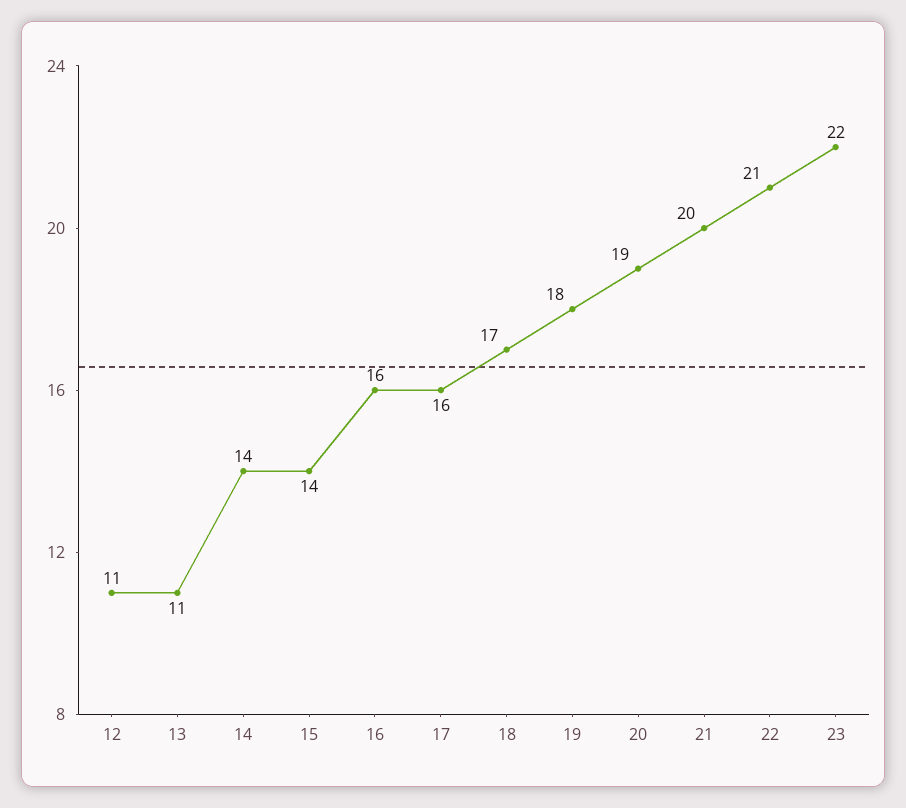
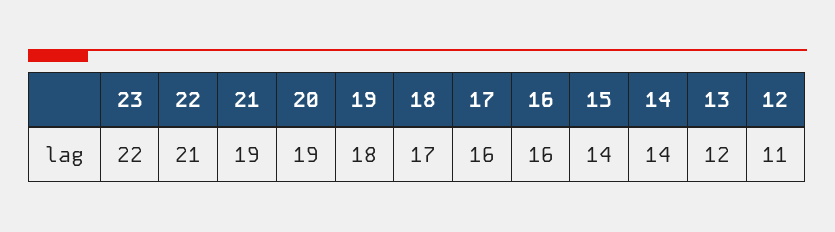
  {
    "12": 11,
-   "13": 11,
+   "13": 12,
    "14": 14,
    "15": 14,
    "16": 16,
    "17": 16,
    "18": 17,
    "19": 18,
    "20": 19,
-   "21": 20,
+   "21": 19,
    "22": 21,
    "23": 22
  }

